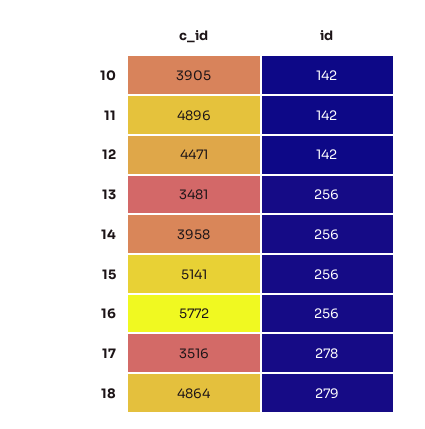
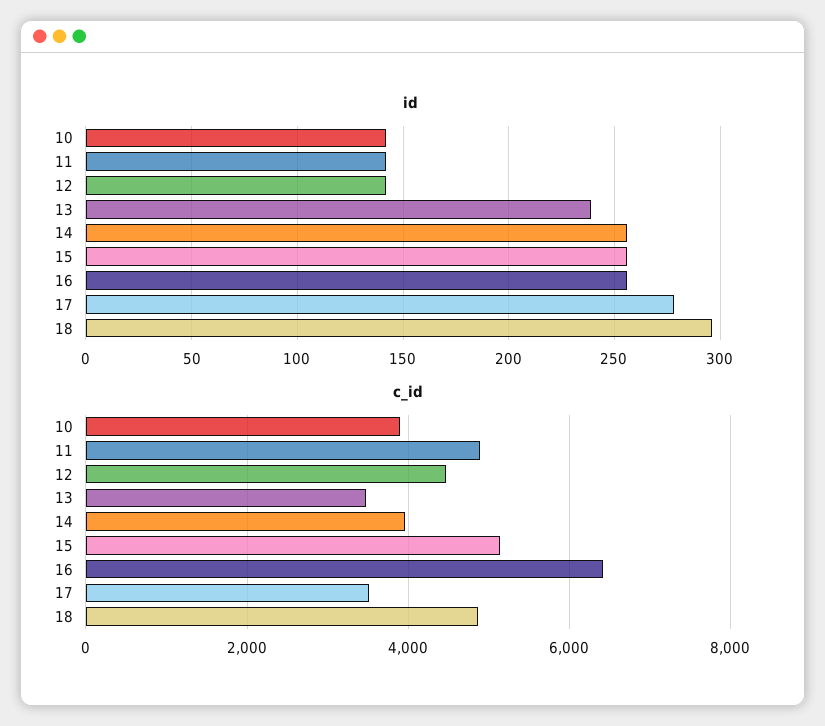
  {
    "c_id": {
      "10": 3905,
      "11": 4896,
      "12": 4471,
      "13": 3481,
      "14": 3958,
      "15": 5141,
-     "16": 5772,
+     "16": 6400,
      "17": 3516,
      "18": 4864
    },
    "id": {
      "10": 142,
      "11": 142,
      "12": 142,
-     "13": 256,
+     "13": 240,
      "14": 256,
      "15": 256,
      "16": 256,
      "17": 278,
-     "18": 279
+     "18": 295
    }
  }

